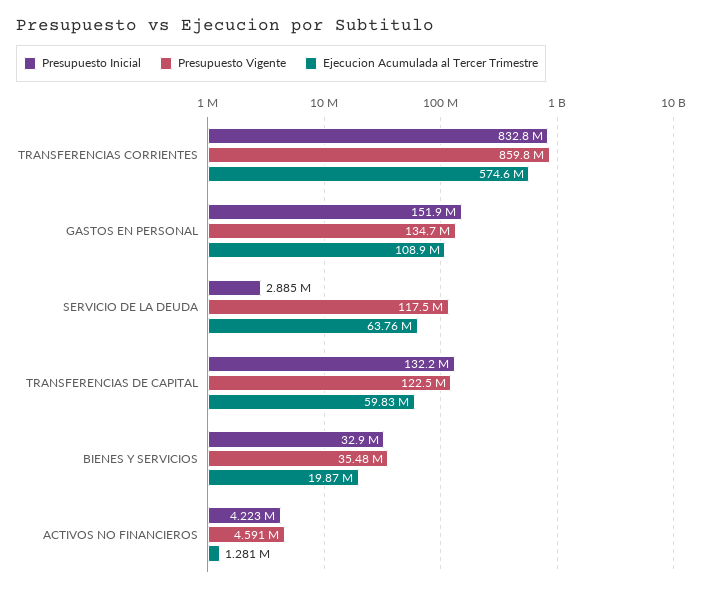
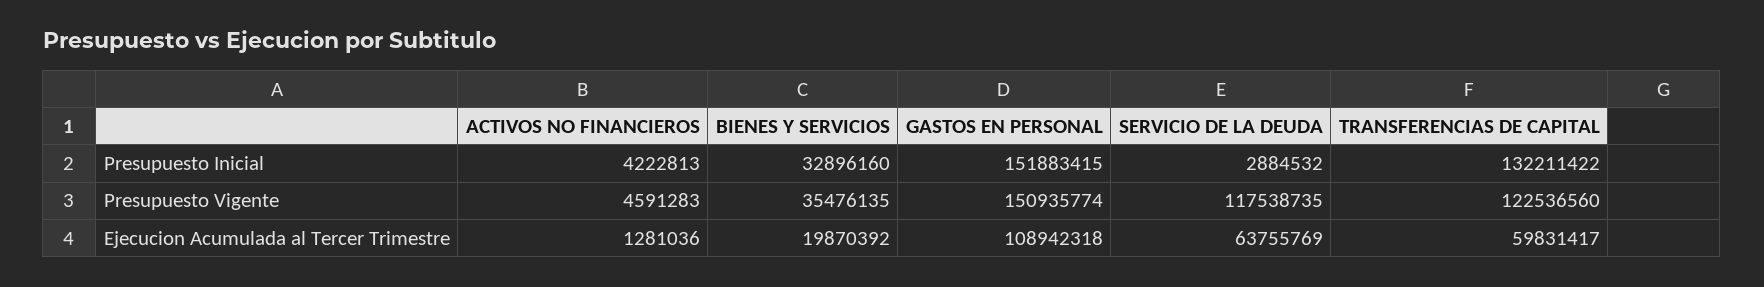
  {
    "Presupuesto Inicial": {
-     "TRANSFERENCIAS CORRIENTES": 832800000,
      "GASTOS EN PERSONAL": 151883415,
      "SERVICIO DE LA DEUDA": 2884532,
      "TRANSFERENCIAS DE CAPITAL": 132211422,
      "BIENES Y SERVICIOS": 32896160,
      "ACTIVOS NO FINANCIEROS": 4222813
    },
    "Presupuesto Vigente": {
-     "TRANSFERENCIAS CORRIENTES": 859800000,
-     "GASTOS EN PERSONAL": 134700000,
+     "GASTOS EN PERSONAL": 150935774,
      "SERVICIO DE LA DEUDA": 117538735,
      "TRANSFERENCIAS DE CAPITAL": 122536560,
      "BIENES Y SERVICIOS": 35476135,
      "ACTIVOS NO FINANCIEROS": 4591283
    },
    "Ejecucion Acumulada al Tercer Trimestre": {
-     "TRANSFERENCIAS CORRIENTES": 574600000,
      "GASTOS EN PERSONAL": 108942318,
      "SERVICIO DE LA DEUDA": 63755769,
      "TRANSFERENCIAS DE CAPITAL": 59831417,
      "BIENES Y SERVICIOS": 19870392,
      "ACTIVOS NO FINANCIEROS": 1281036
    }
  }

